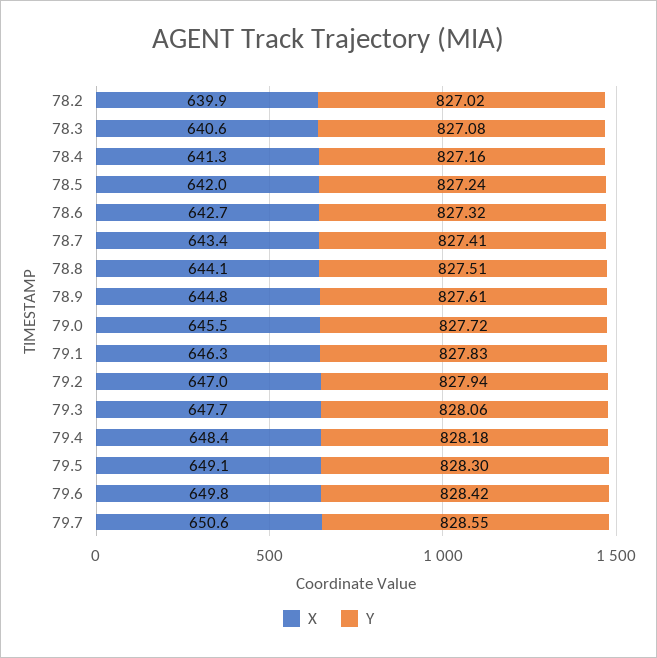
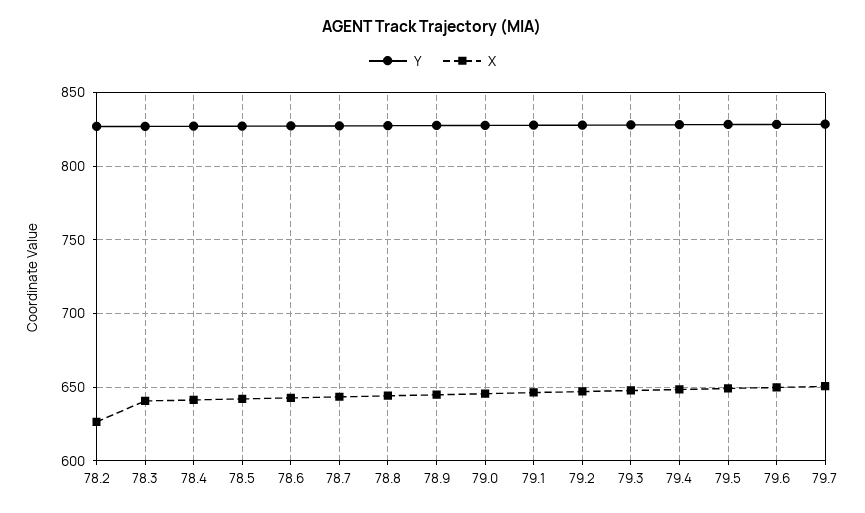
  {
    "X": {
-     "78.2": 639.9,
+     "78.2": 625,
      "78.3": 640.6,
      "78.4": 641.3,
      "78.5": 642,
      "78.6": 642.7,
      "78.7": 643.4,
      "78.8": 644.1,
      "78.9": 644.8,
      "79.0": 645.5,
      "79.1": 646.3,
      "79.2": 647,
      "79.3": 647.7,
      "79.4": 648.4,
      "79.5": 649.1,
      "79.6": 649.8,
      "79.7": 650.6
    },
    "Y": {
      "78.2": 827.02,
      "78.3": 827.08,
      "78.4": 827.16,
      "78.5": 827.24,
      "78.6": 827.32,
      "78.7": 827.41,
      "78.8": 827.51,
      "78.9": 827.61,
      "79.0": 827.72,
      "79.1": 827.83,
      "79.2": 827.94,
      "79.3": 828.06,
      "79.4": 828.18,
      "79.5": 828.3,
      "79.6": 828.42,
      "79.7": 828.55
    }
  }

